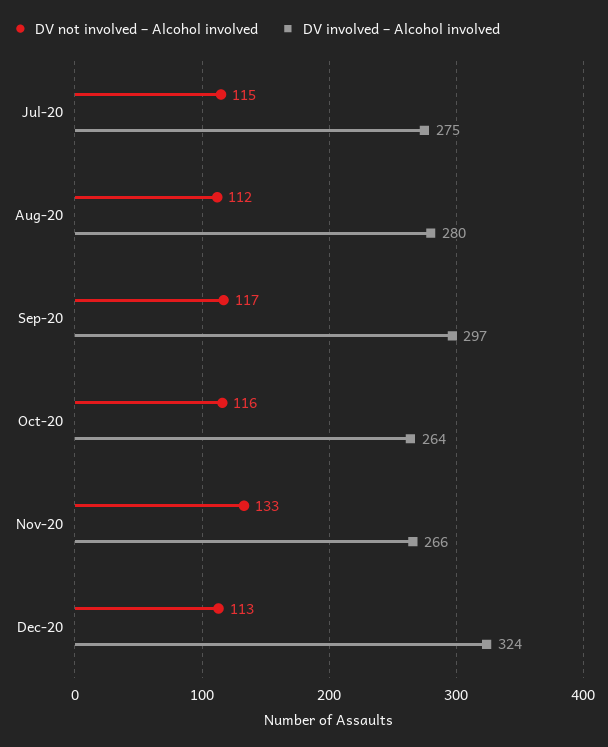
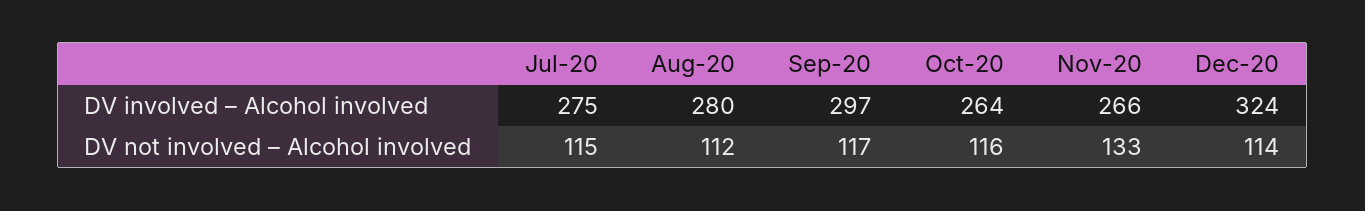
  {
    "DV not involved – Alcohol involved": {
      "Jul-20": 115,
      "Aug-20": 112,
      "Sep-20": 117,
      "Oct-20": 116,
      "Nov-20": 133,
-     "Dec-20": 113
+     "Dec-20": 114
    },
    "DV involved – Alcohol involved": {
      "Jul-20": 275,
      "Aug-20": 280,
      "Sep-20": 297,
      "Oct-20": 264,
      "Nov-20": 266,
      "Dec-20": 324
    }
  }

